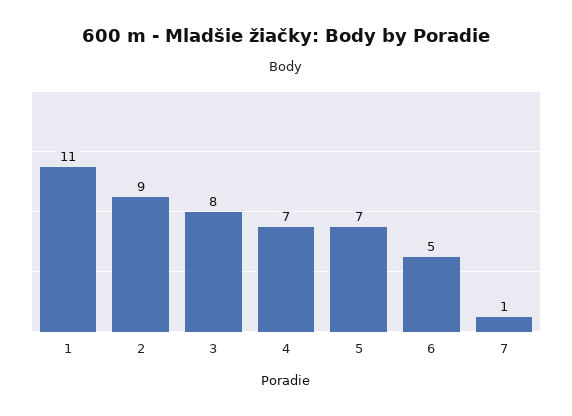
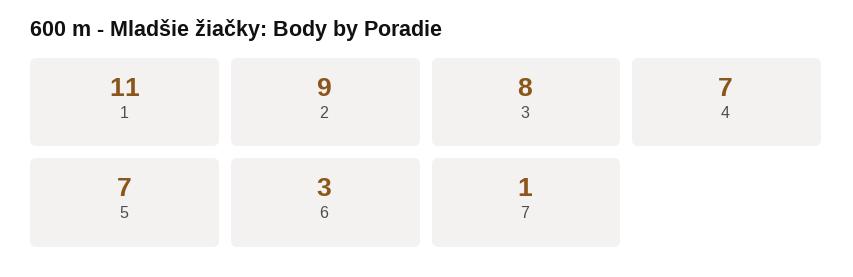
  {
    "1": 11,
    "2": 9,
    "3": 8,
    "4": 7,
    "5": 7,
-   "6": 5,
+   "6": 3,
    "7": 1
  }

